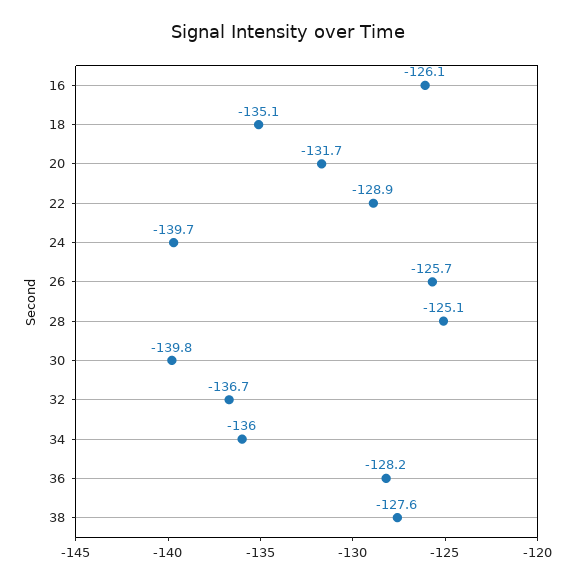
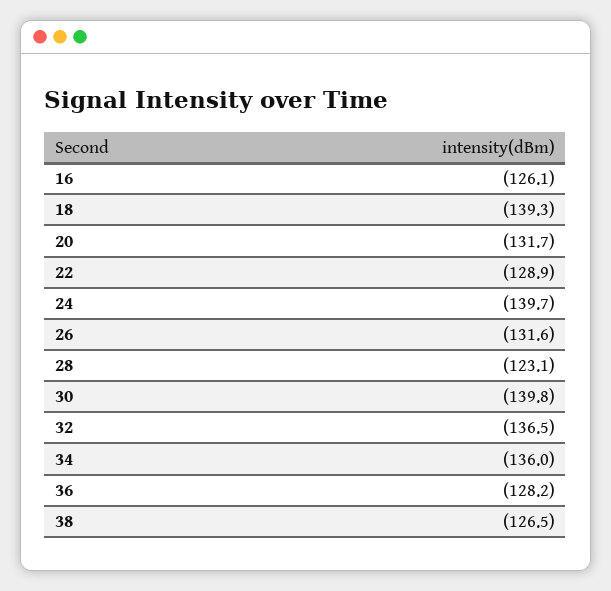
  {
    "16": -126.1,
-   "18": -135.1,
+   "18": -139.3,
    "20": -131.7,
    "22": -128.9,
    "24": -139.7,
-   "26": -125.7,
+   "26": -131.6,
-   "28": -125.1,
+   "28": -123.1,
    "30": -139.8,
-   "32": -136.7,
+   "32": -136.5,
    "34": -136,
    "36": -128.2,
-   "38": -127.6
+   "38": -126.5
  }

